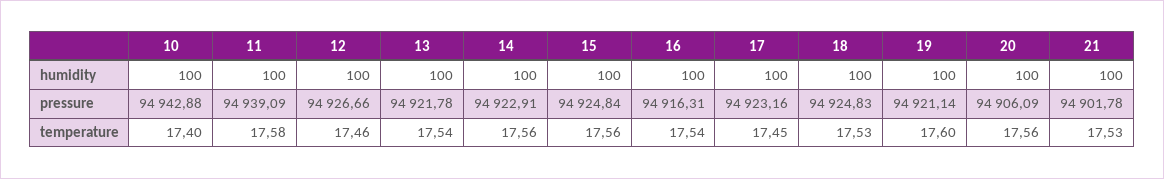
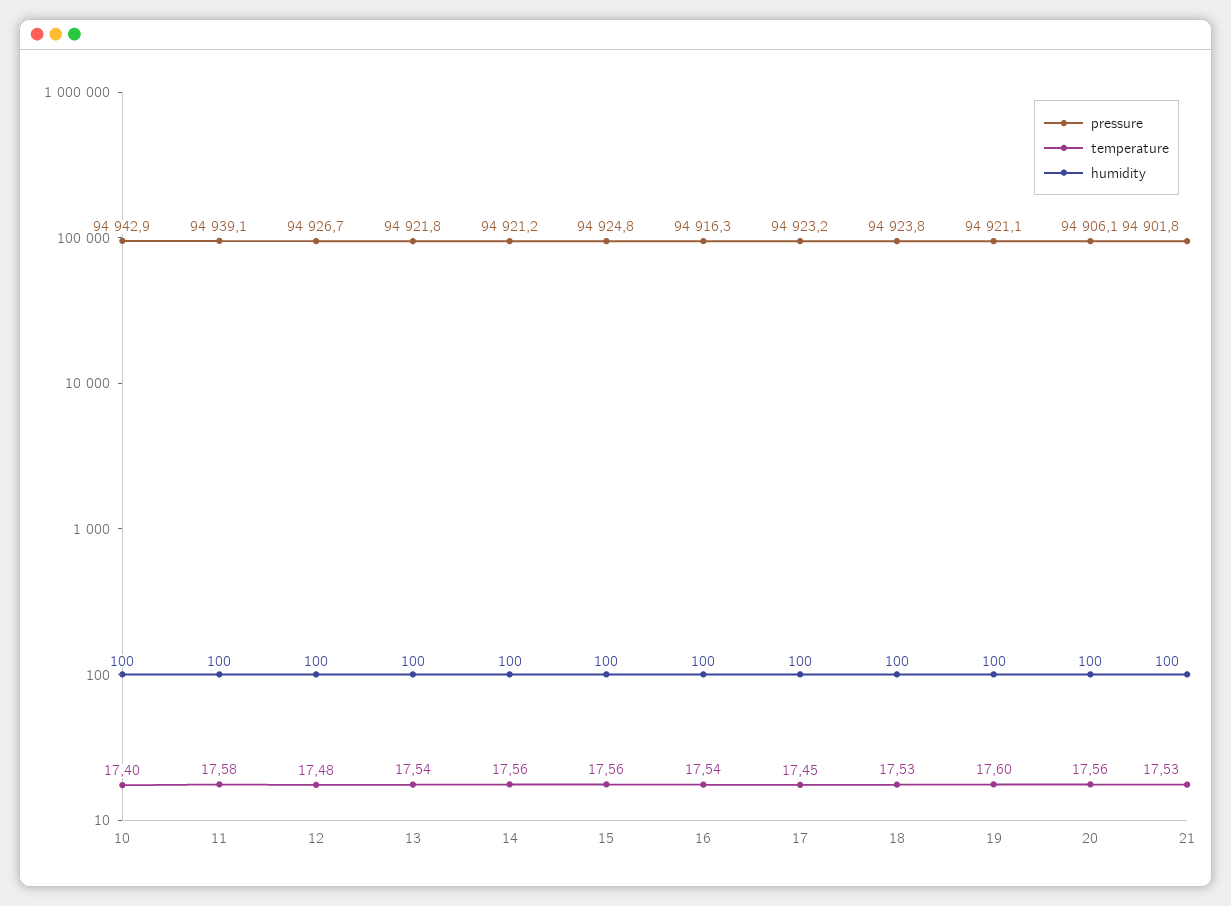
  {
    "humidity": {
      "10": 100,
      "11": 100,
      "12": 100,
      "13": 100,
      "14": 100,
      "15": 100,
      "16": 100,
      "17": 100,
      "18": 100,
      "19": 100,
      "20": 100,
      "21": 100
    },
    "pressure": {
      "10": 94942.88,
      "11": 94939.09,
      "12": 94926.66,
      "13": 94921.78,
-     "14": 94922.91,
+     "14": 94921.2,
      "15": 94924.84,
      "16": 94916.31,
      "17": 94923.16,
-     "18": 94924.83,
+     "18": 94923.8,
      "19": 94921.14,
      "20": 94906.09,
      "21": 94901.78
    },
    "temperature": {
      "10": 17.4,
      "11": 17.58,
-     "12": 17.46,
+     "12": 17.48,
      "13": 17.54,
      "14": 17.56,
      "15": 17.56,
      "16": 17.54,
      "17": 17.45,
      "18": 17.53,
      "19": 17.6,
      "20": 17.56,
      "21": 17.53
    }
  }

